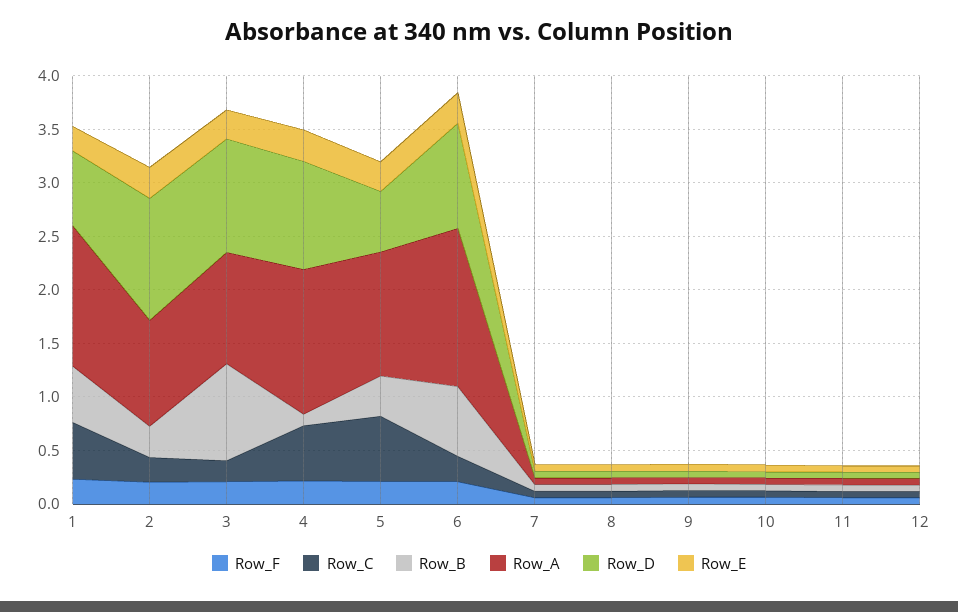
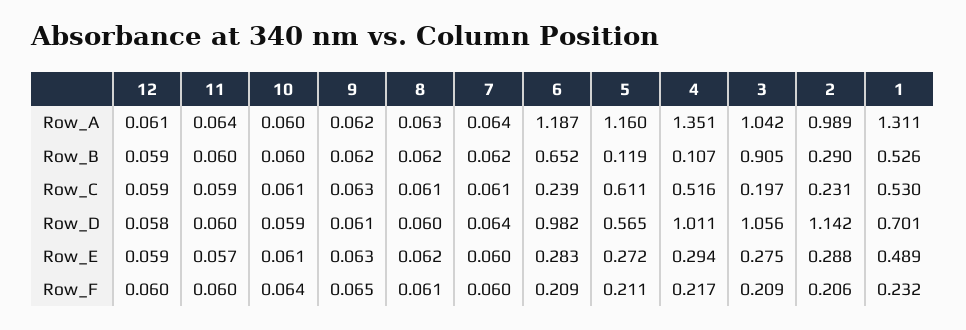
  {
    "Row_F": {
      "1": 0.232,
      "2": 0.206,
      "3": 0.209,
      "4": 0.217,
      "5": 0.211,
      "6": 0.209,
      "7": 0.06,
      "8": 0.061,
      "9": 0.065,
      "10": 0.064,
      "11": 0.06,
      "12": 0.06
    },
    "Row_C": {
      "1": 0.53,
      "2": 0.231,
      "3": 0.197,
      "4": 0.516,
      "5": 0.611,
      "6": 0.239,
      "7": 0.061,
      "8": 0.061,
      "9": 0.063,
      "10": 0.061,
      "11": 0.059,
      "12": 0.059
    },
    "Row_B": {
      "1": 0.526,
      "2": 0.29,
      "3": 0.905,
      "4": 0.107,
-     "5": 0.4,
+     "5": 0.119,
      "6": 0.652,
      "7": 0.062,
      "8": 0.062,
      "9": 0.062,
      "10": 0.06,
      "11": 0.06,
      "12": 0.059
    },
    "Row_A": {
      "1": 1.311,
      "2": 0.989,
      "3": 1.042,
      "4": 1.351,
      "5": 1.16,
-     "6": 1.5,
+     "6": 1.187,
      "7": 0.064,
      "8": 0.063,
      "9": 0.062,
      "10": 0.06,
      "11": 0.064,
      "12": 0.061
    },
    "Row_D": {
      "1": 0.701,
      "2": 1.142,
      "3": 1.056,
      "4": 1.011,
      "5": 0.565,
      "6": 0.982,
      "7": 0.064,
      "8": 0.06,
      "9": 0.061,
      "10": 0.059,
      "11": 0.06,
      "12": 0.058
    },
    "Row_E": {
-     "1": 0.2,
+     "1": 0.489,
      "2": 0.288,
      "3": 0.275,
      "4": 0.294,
      "5": 0.272,
      "6": 0.283,
      "7": 0.06,
      "8": 0.062,
      "9": 0.063,
      "10": 0.061,
      "11": 0.057,
      "12": 0.059
    }
  }

